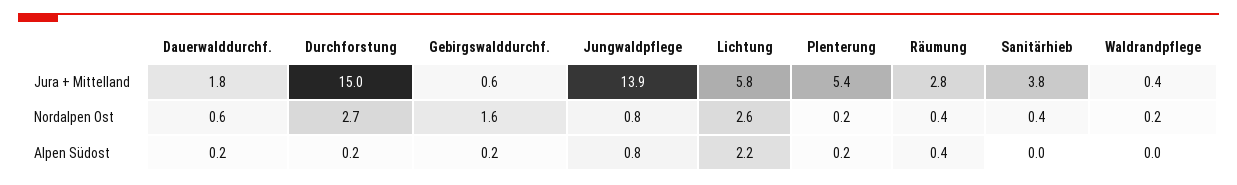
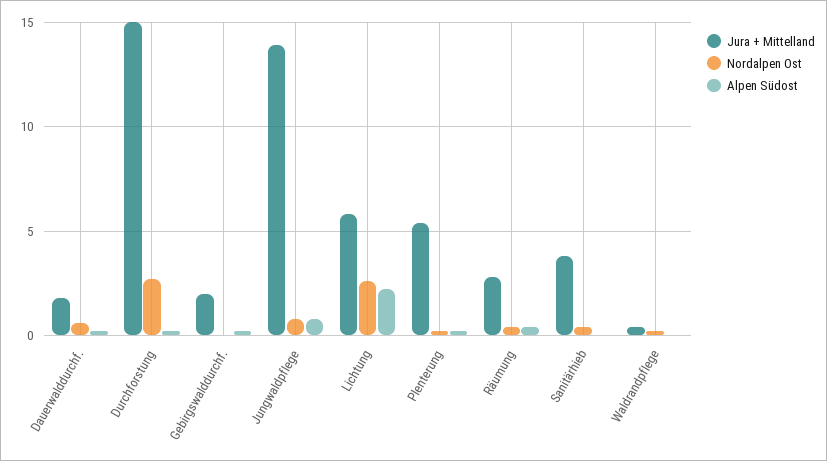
  {
    "Jura + Mittelland": {
      "Dauerwalddurchf.": 1.8,
      "Durchforstung": 15,
-     "Gebirgswalddurchf.": 0.6,
+     "Gebirgswalddurchf.": 2,
      "Jungwaldpflege": 13.9,
      "Lichtung": 5.8,
      "Plenterung": 5.4,
      "Räumung": 2.8,
      "Sanitärhieb": 3.8,
      "Waldrandpflege": 0.4
    },
    "Nordalpen Ost": {
      "Dauerwalddurchf.": 0.6,
      "Durchforstung": 2.7,
-     "Gebirgswalddurchf.": 1.6,
+     "Gebirgswalddurchf.": 0,
      "Jungwaldpflege": 0.8,
      "Lichtung": 2.6,
      "Plenterung": 0.2,
      "Räumung": 0.4,
      "Sanitärhieb": 0.4,
      "Waldrandpflege": 0.2
    },
    "Alpen Südost": {
      "Dauerwalddurchf.": 0.2,
      "Durchforstung": 0.2,
      "Gebirgswalddurchf.": 0.2,
      "Jungwaldpflege": 0.8,
      "Lichtung": 2.2,
      "Plenterung": 0.2,
      "Räumung": 0.4,
      "Sanitärhieb": 0,
      "Waldrandpflege": 0
    }
  }

